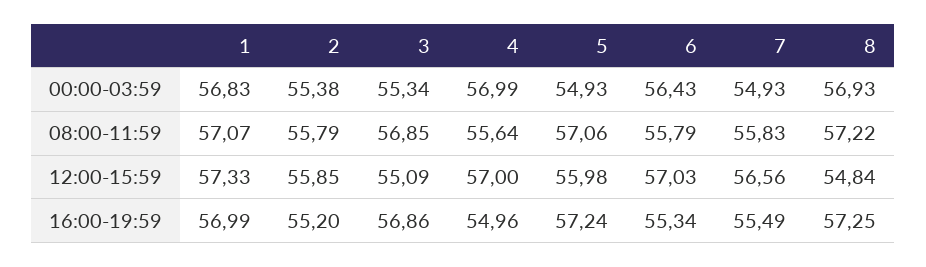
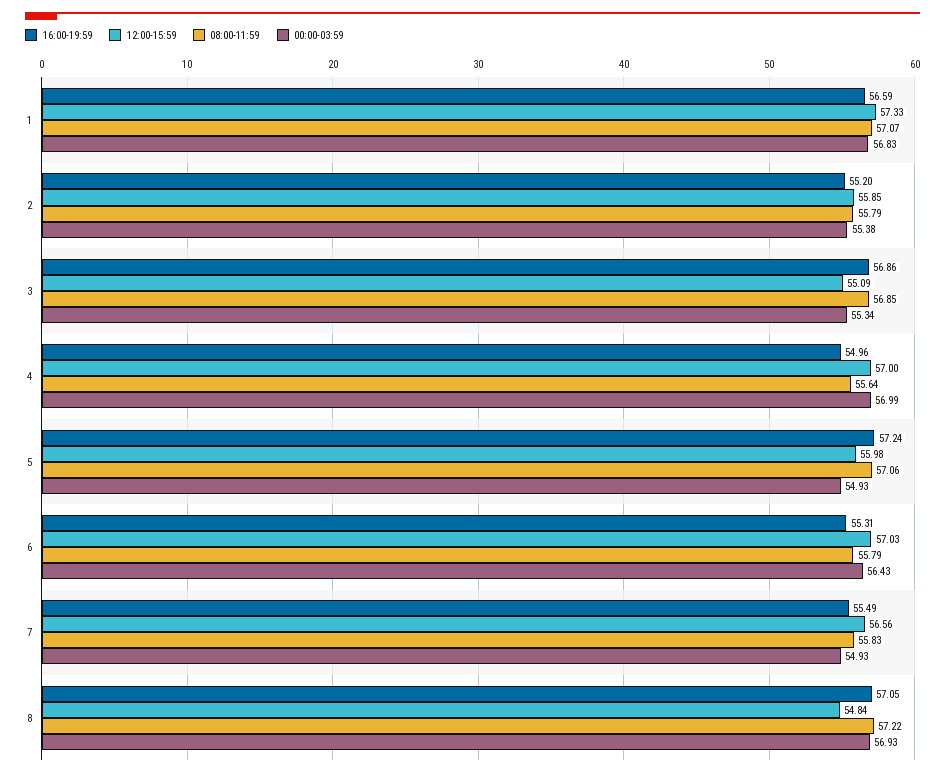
  {
    "00:00-03:59": {
      "1": 56.83,
      "2": 55.38,
      "3": 55.34,
      "4": 56.99,
      "5": 54.93,
      "6": 56.43,
      "7": 54.93,
      "8": 56.93
    },
    "08:00-11:59": {
      "1": 57.07,
      "2": 55.79,
      "3": 56.85,
      "4": 55.64,
      "5": 57.06,
      "6": 55.79,
      "7": 55.83,
      "8": 57.22
    },
    "12:00-15:59": {
      "1": 57.33,
      "2": 55.85,
      "3": 55.09,
      "4": 57,
      "5": 55.98,
      "6": 57.03,
      "7": 56.56,
      "8": 54.84
    },
    "16:00-19:59": {
-     "1": 56.99,
+     "1": 56.59,
      "2": 55.2,
      "3": 56.86,
      "4": 54.96,
      "5": 57.24,
-     "6": 55.34,
+     "6": 55.31,
      "7": 55.49,
-     "8": 57.25
+     "8": 57.05
    }
  }

